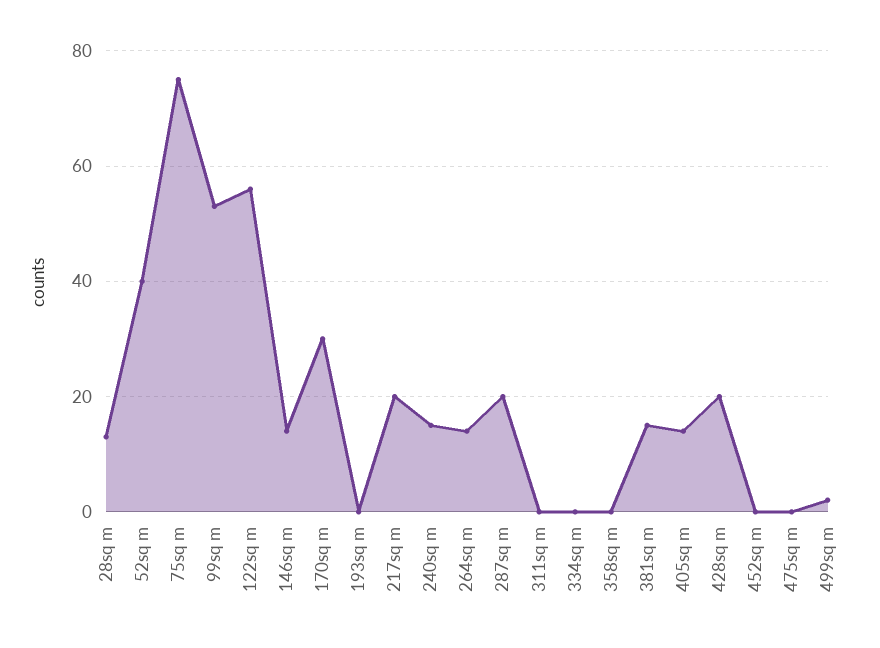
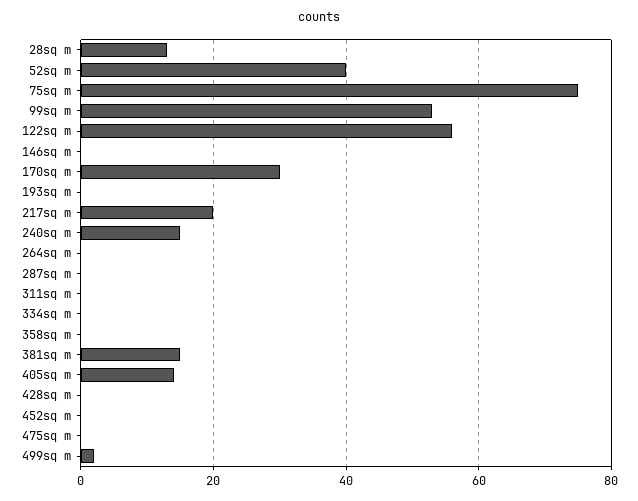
  {
    "28sq m": 15,
    "52sq m": 40,
    "75sq m": 75,
    "99sq m": 55,
    "122sq m": 55,
-   "146sq m": 15,
+   "146sq m": 0,
    "170sq m": 30,
    "193sq m": 0,
    "217sq m": 20,
    "240sq m": 15,
-   "264sq m": 15,
+   "264sq m": 0,
-   "287sq m": 20,
+   "287sq m": 0,
    "311sq m": 0,
    "334sq m": 0,
    "358sq m": 0,
    "381sq m": 15,
    "405sq m": 15,
-   "428sq m": 20,
+   "428sq m": 0,
    "452sq m": 0,
    "475sq m": 0,
    "499sq m": 0
  }

